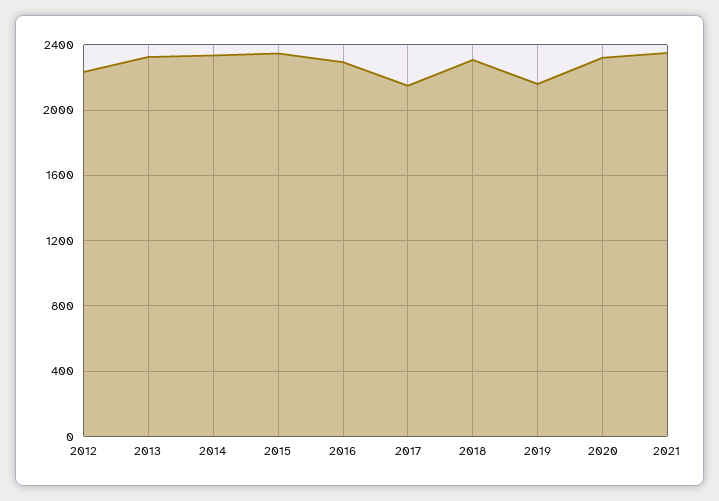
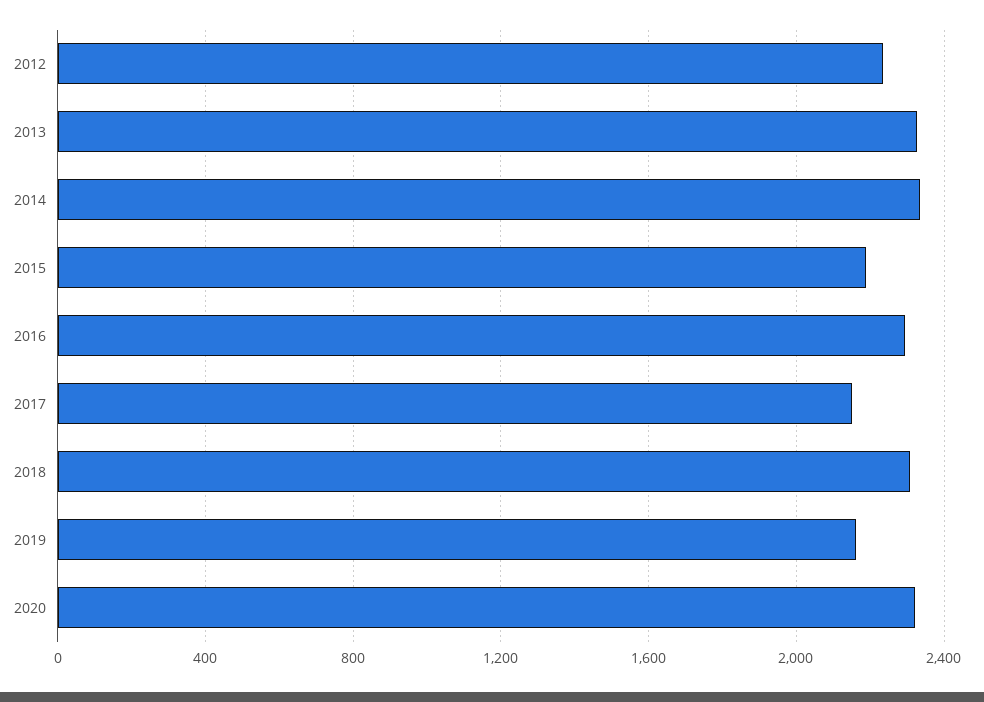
  {
    "2012": 2250,
    "2013": 2350,
    "2014": 2350,
-   "2015": 2350,
+   "2015": 2200,
    "2016": 2300,
    "2017": 2150,
    "2018": 2300,
    "2019": 2150,
-   "2020": 2300,
+   "2020": 2300
-   "2021": 2350
  }

